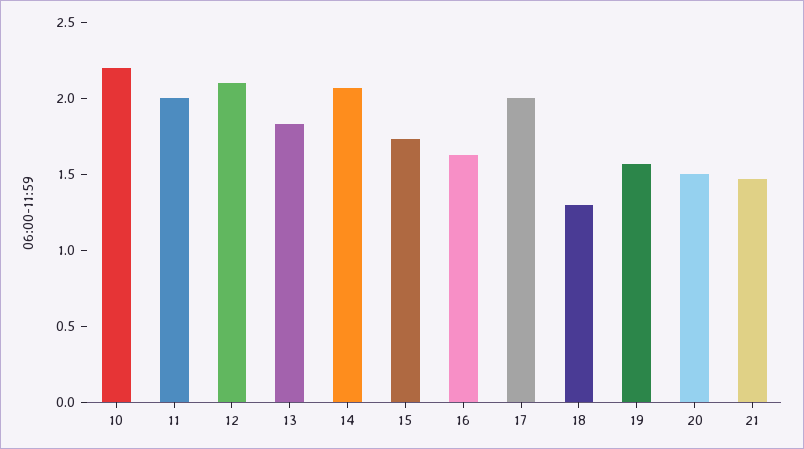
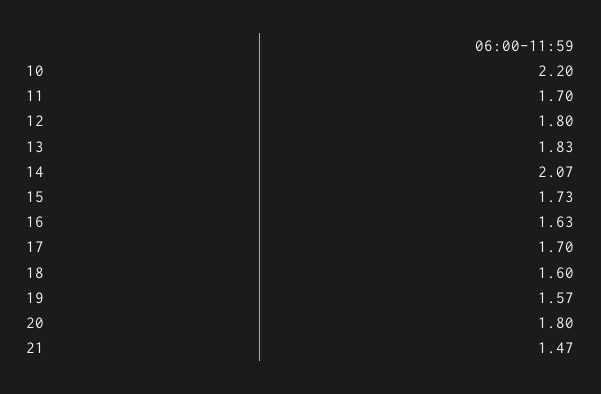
  {
    "10": 2.2,
-   "11": 2,
+   "11": 1.7,
-   "12": 2.1,
+   "12": 1.8,
    "13": 1.83,
    "14": 2.07,
    "15": 1.73,
    "16": 1.63,
-   "17": 2,
+   "17": 1.7,
-   "18": 1.3,
+   "18": 1.6,
    "19": 1.57,
-   "20": 1.5,
+   "20": 1.8,
    "21": 1.47
  }

